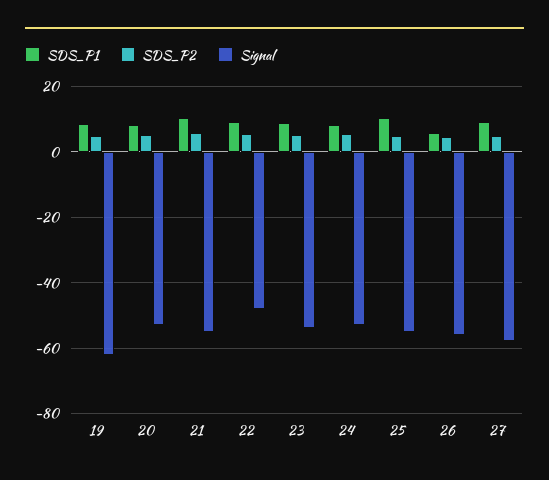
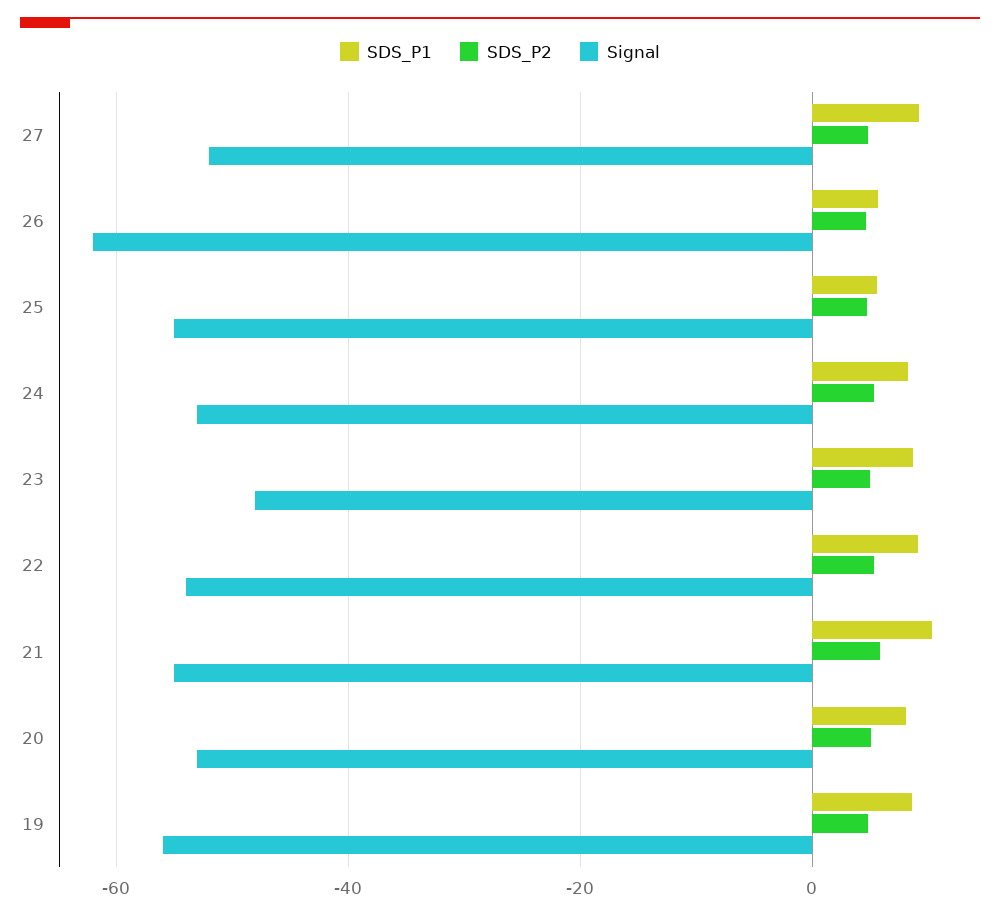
  {
    "SDS_P1": {
      "19": 8,
      "20": 8,
      "21": 10,
      "22": 10,
      "23": 8,
      "24": 8,
-     "25": 10,
+     "25": 6,
      "26": 6,
      "27": 10
    },
    "SDS_P2": {
      "19": 4,
      "20": 6,
      "21": 6,
      "22": 6,
      "23": 4,
      "24": 6,
      "25": 4,
      "26": 4,
      "27": 4
    },
    "Signal": {
-     "19": -62,
+     "19": -56,
      "20": -54,
      "21": -56,
-     "22": -48,
+     "22": -54,
-     "23": -54,
+     "23": -48,
      "24": -54,
      "25": -56,
-     "26": -56,
+     "26": -62,
-     "27": -58
+     "27": -52
    }
  }

